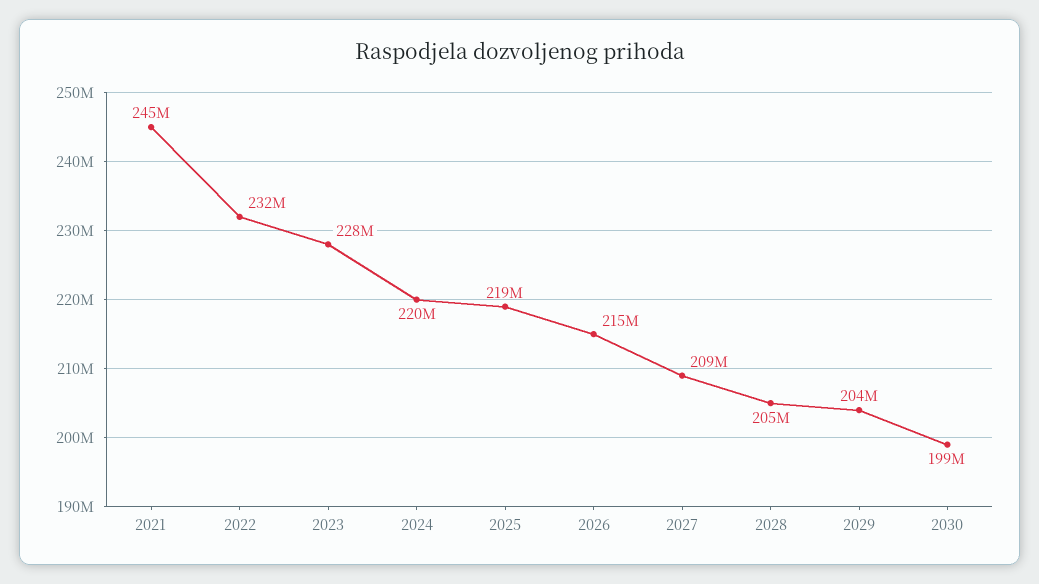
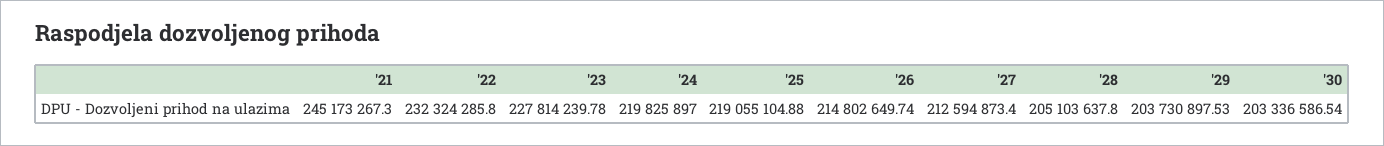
  {
    "2021": 245173267.3,
    "2022": 232324285.8,
    "2023": 227814239.78,
    "2024": 219825897,
    "2025": 219055104.88,
    "2026": 214802649.74,
-   "2027": 209000000,
+   "2027": 212594873.4,
    "2028": 205103637.8,
    "2029": 203730897.53,
-   "2030": 199000000
+   "2030": 203336586.54
  }

